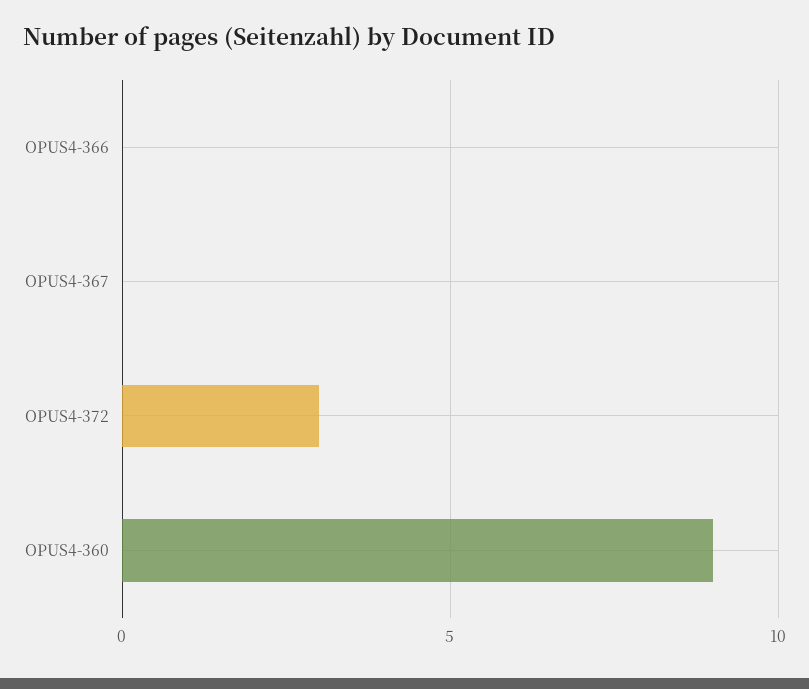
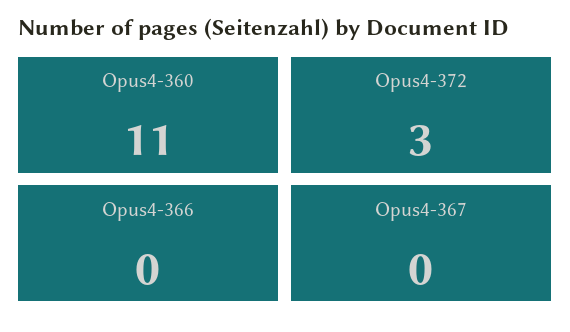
  {
    "OPUS4-366": 0,
    "OPUS4-367": 0,
    "OPUS4-372": 3,
-   "OPUS4-360": 9
+   "OPUS4-360": 11
  }

